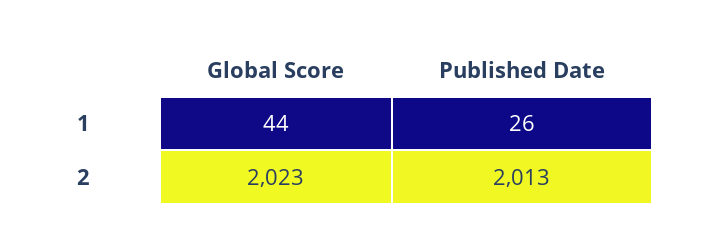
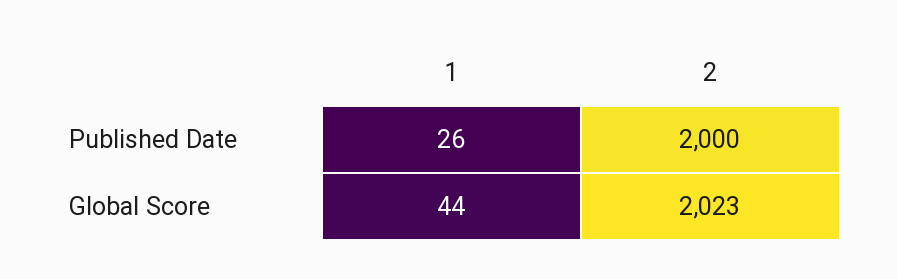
  {
    "Global Score": {
      "1": 44,
      "2": 2023
    },
    "Published Date": {
      "1": 26,
-     "2": 2013
+     "2": 2000
    }
  }

